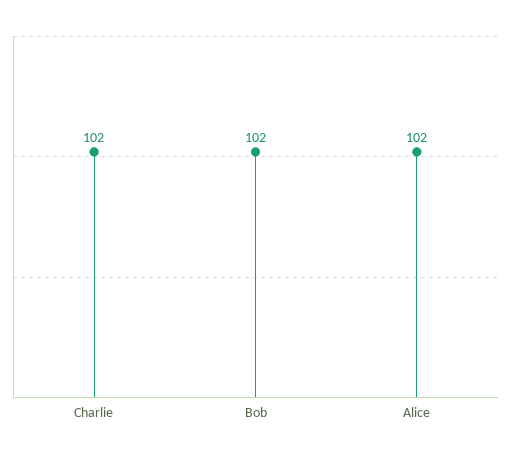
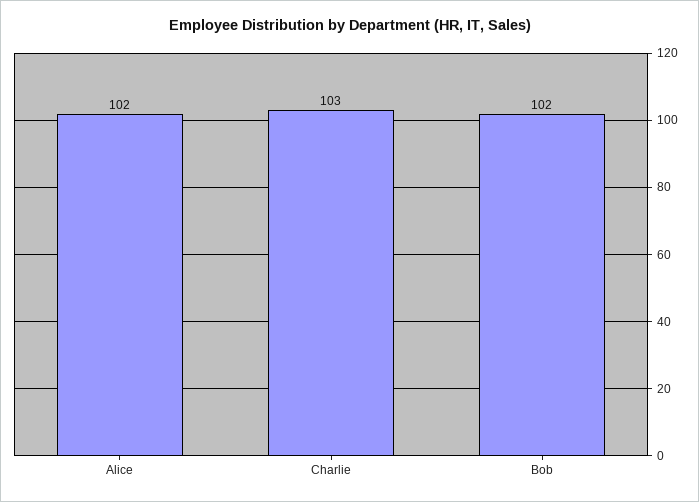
  {
-   "Charlie": 102,
+   "Charlie": 103,
    "Bob": 102,
    "Alice": 102
  }

